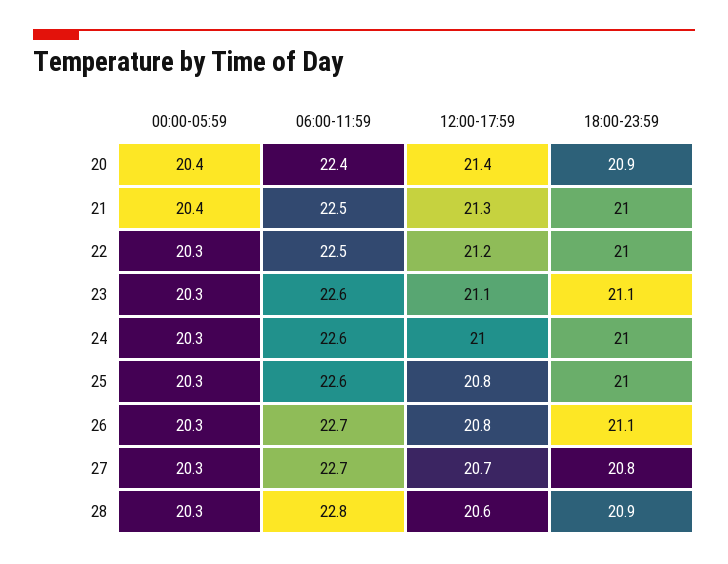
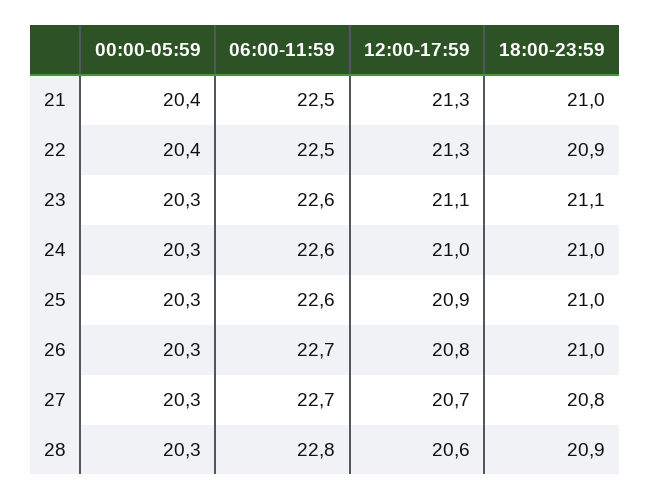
  {
    "00:00-05:59": {
-     "20": 20.4,
      "21": 20.4,
-     "22": 20.3,
+     "22": 20.4,
      "23": 20.3,
      "24": 20.3,
      "25": 20.3,
      "26": 20.3,
      "27": 20.3,
      "28": 20.3
    },
    "06:00-11:59": {
-     "20": 22.4,
      "21": 22.5,
      "22": 22.5,
      "23": 22.6,
      "24": 22.6,
      "25": 22.6,
      "26": 22.7,
      "27": 22.7,
      "28": 22.8
    },
    "12:00-17:59": {
-     "20": 21.4,
      "21": 21.3,
-     "22": 21.2,
+     "22": 21.3,
      "23": 21.1,
      "24": 21,
-     "25": 20.8,
+     "25": 20.9,
      "26": 20.8,
      "27": 20.7,
      "28": 20.6
    },
    "18:00-23:59": {
-     "20": 20.9,
      "21": 21,
-     "22": 21,
+     "22": 20.9,
      "23": 21.1,
      "24": 21,
      "25": 21,
-     "26": 21.1,
+     "26": 21,
      "27": 20.8,
      "28": 20.9
    }
  }

